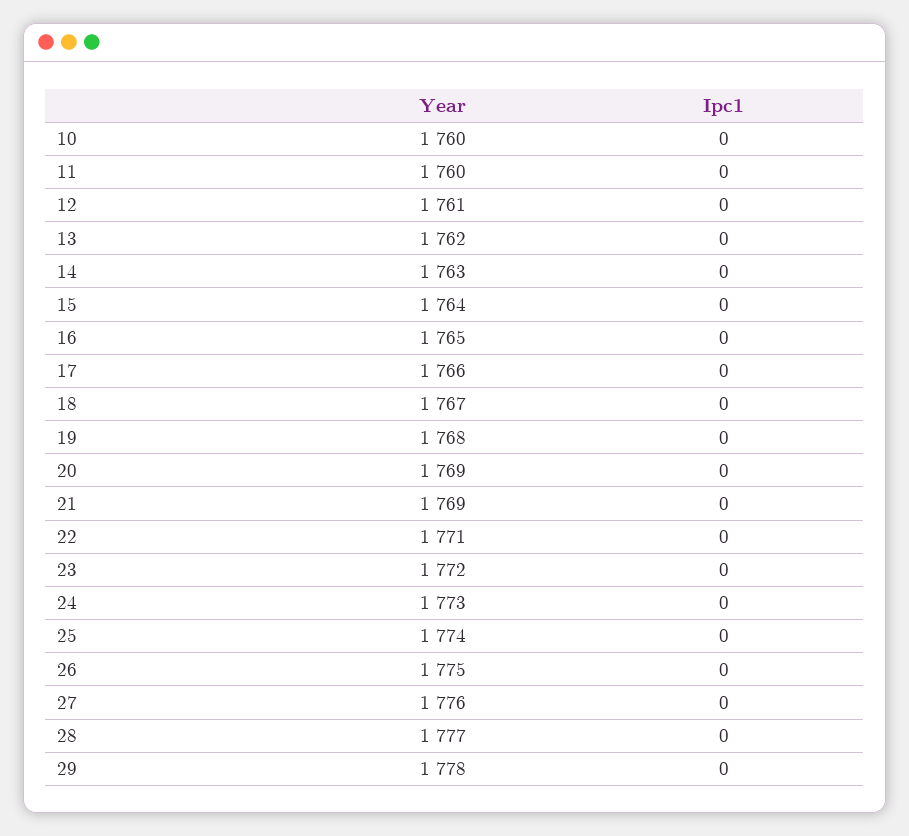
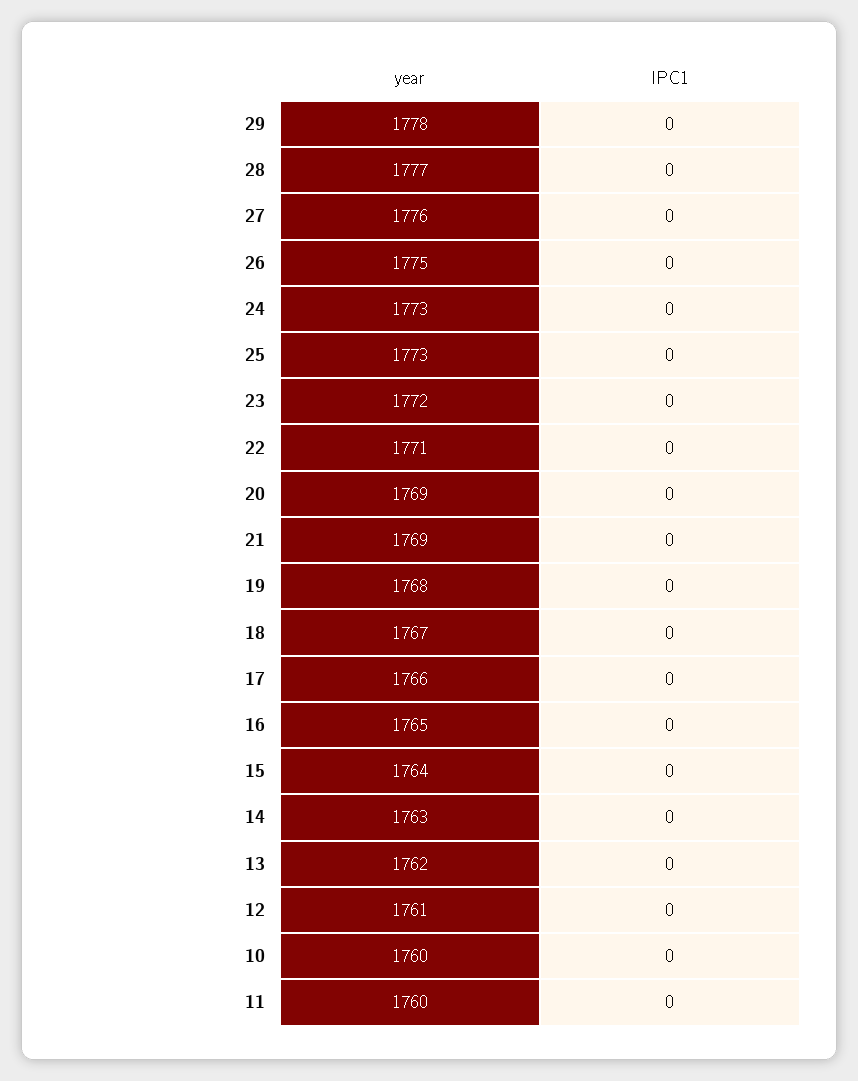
  {
    "Year": {
      "10": 1760,
      "11": 1760,
      "12": 1761,
      "13": 1762,
      "14": 1763,
      "15": 1764,
      "16": 1765,
      "17": 1766,
      "18": 1767,
      "19": 1768,
      "20": 1769,
      "21": 1769,
      "22": 1771,
      "23": 1772,
      "24": 1773,
-     "25": 1774,
+     "25": 1773,
      "26": 1775,
      "27": 1776,
      "28": 1777,
      "29": 1778
    },
    "Ipc1": {
      "10": 0,
      "11": 0,
      "12": 0,
      "13": 0,
      "14": 0,
      "15": 0,
      "16": 0,
      "17": 0,
      "18": 0,
      "19": 0,
      "20": 0,
      "21": 0,
      "22": 0,
      "23": 0,
      "24": 0,
      "25": 0,
      "26": 0,
      "27": 0,
      "28": 0,
      "29": 0
    }
  }

